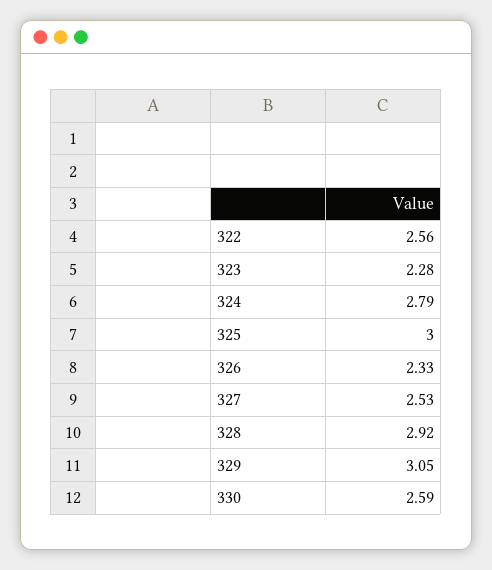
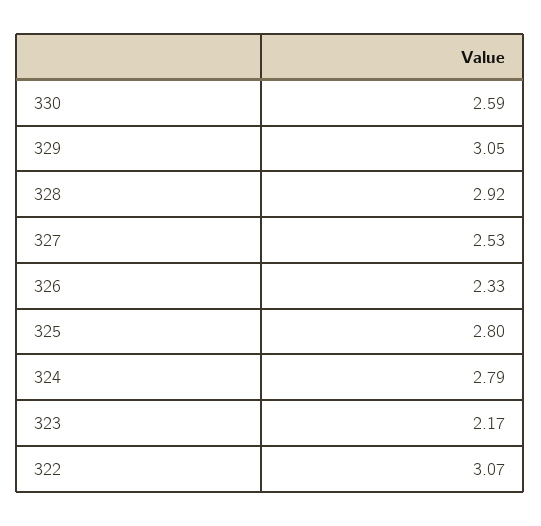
  {
-   "322": 2.56,
+   "322": 3.07,
-   "323": 2.28,
+   "323": 2.17,
    "324": 2.79,
-   "325": 3,
+   "325": 2.8,
    "326": 2.33,
    "327": 2.53,
    "328": 2.92,
    "329": 3.05,
    "330": 2.59
  }

